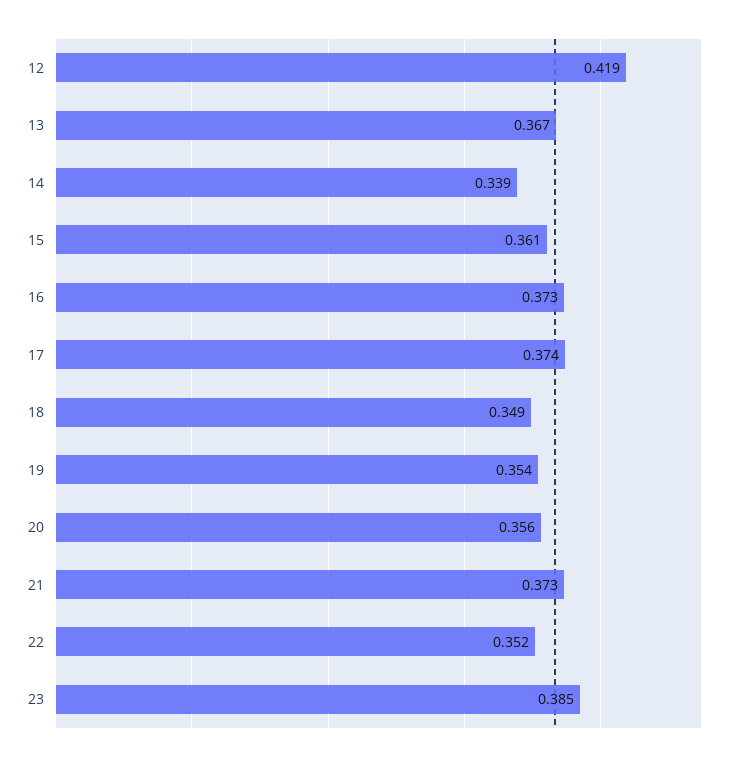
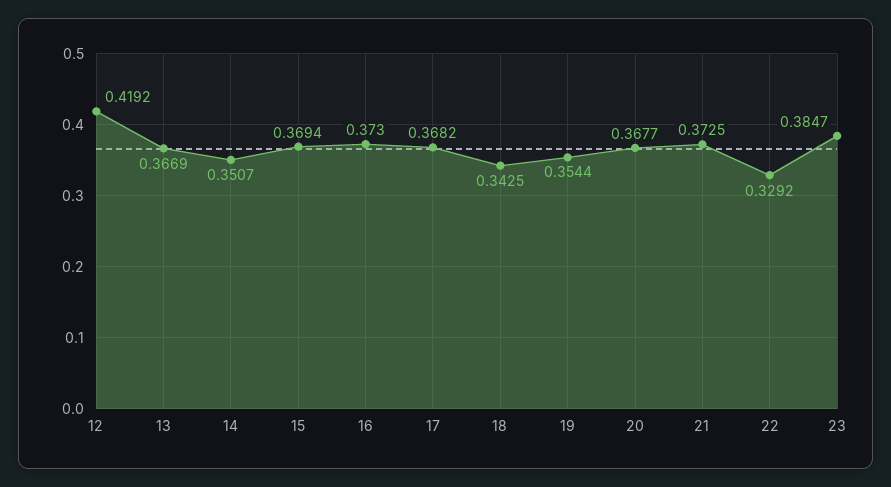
  {
    "12": 0.4192,
    "13": 0.3669,
-   "14": 0.339,
+   "14": 0.3507,
-   "15": 0.361,
+   "15": 0.3694,
    "16": 0.373,
-   "17": 0.374,
+   "17": 0.3682,
-   "18": 0.349,
+   "18": 0.3425,
    "19": 0.3544,
-   "20": 0.356,
+   "20": 0.3677,
    "21": 0.3725,
-   "22": 0.352,
+   "22": 0.3292,
    "23": 0.3847
  }

